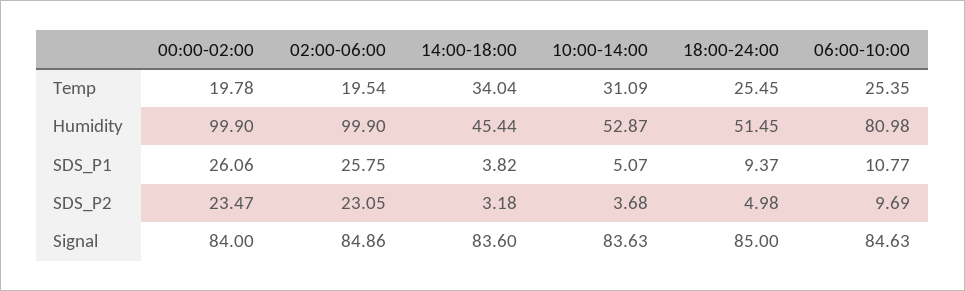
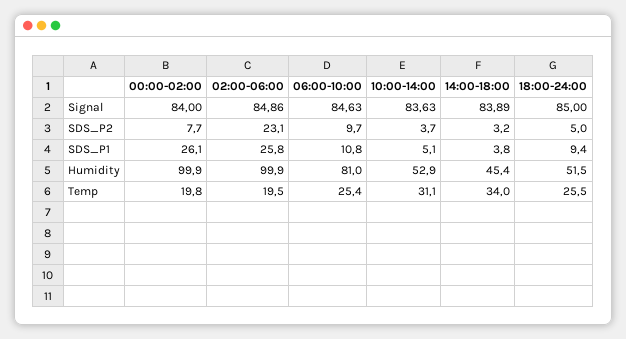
  {
    "00:00-02:00": {
      "Temp": 19.78,
      "Humidity": 99.9,
      "SDS_P1": 26.06,
-     "SDS_P2": 23.47,
+     "SDS_P2": 7.7,
      "Signal": 84
    },
    "02:00-06:00": {
      "Temp": 19.54,
      "Humidity": 99.9,
      "SDS_P1": 25.75,
      "SDS_P2": 23.05,
      "Signal": 84.86
    },
    "14:00-18:00": {
      "Temp": 34.04,
      "Humidity": 45.44,
      "SDS_P1": 3.82,
      "SDS_P2": 3.18,
-     "Signal": 83.6
+     "Signal": 83.89
    },
    "10:00-14:00": {
      "Temp": 31.09,
      "Humidity": 52.87,
      "SDS_P1": 5.07,
      "SDS_P2": 3.68,
      "Signal": 83.63
    },
    "18:00-24:00": {
      "Temp": 25.45,
      "Humidity": 51.45,
      "SDS_P1": 9.37,
      "SDS_P2": 4.98,
      "Signal": 85
    },
    "06:00-10:00": {
      "Temp": 25.35,
      "Humidity": 80.98,
      "SDS_P1": 10.77,
      "SDS_P2": 9.69,
      "Signal": 84.63
    }
  }

